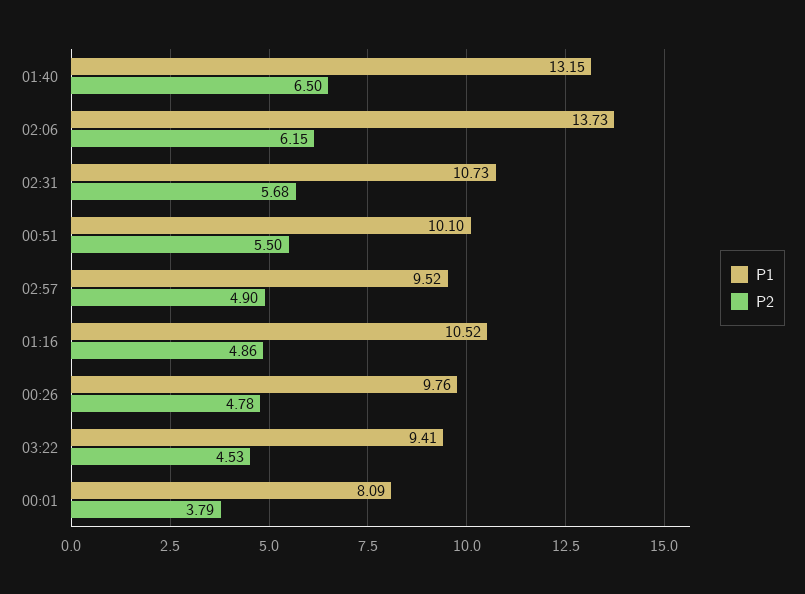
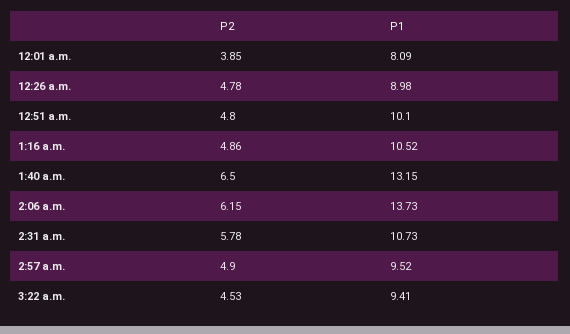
  {
    "P1": {
      "01:40": 13.15,
      "02:06": 13.73,
      "02:31": 10.73,
      "00:51": 10.1,
      "02:57": 9.52,
      "01:16": 10.52,
-     "00:26": 9.76,
+     "00:26": 8.98,
      "03:22": 9.41,
      "00:01": 8.09
    },
    "P2": {
      "01:40": 6.5,
      "02:06": 6.15,
-     "02:31": 5.68,
+     "02:31": 5.78,
-     "00:51": 5.5,
+     "00:51": 4.8,
      "02:57": 4.9,
      "01:16": 4.86,
      "00:26": 4.78,
      "03:22": 4.53,
-     "00:01": 3.79
+     "00:01": 3.85
    }
  }

